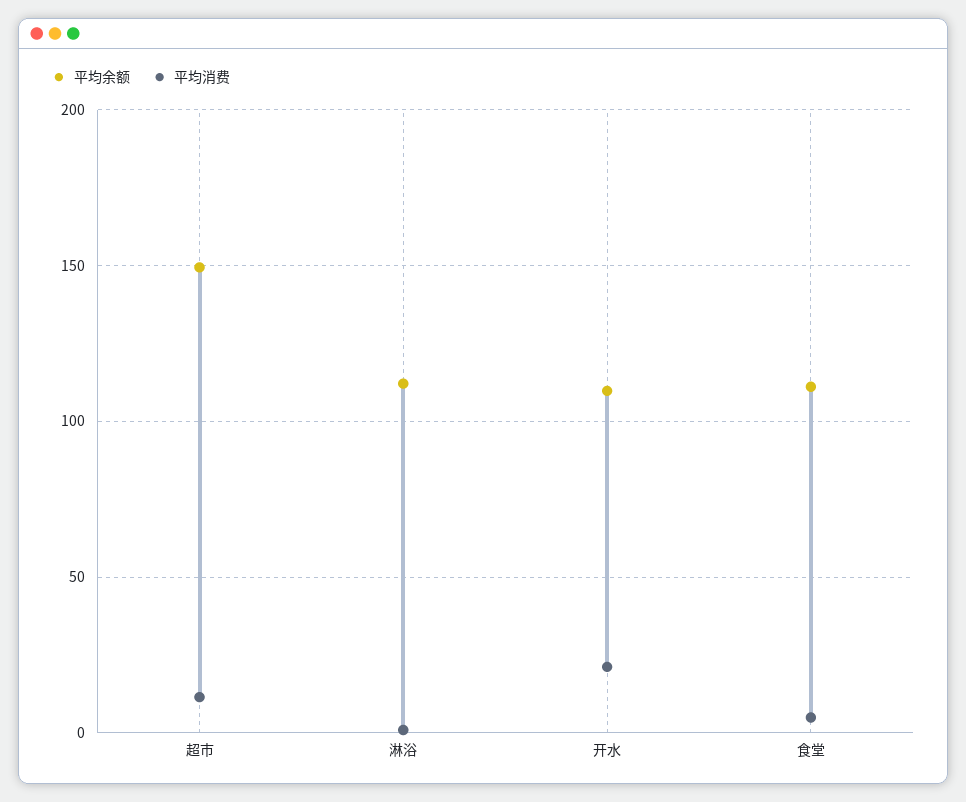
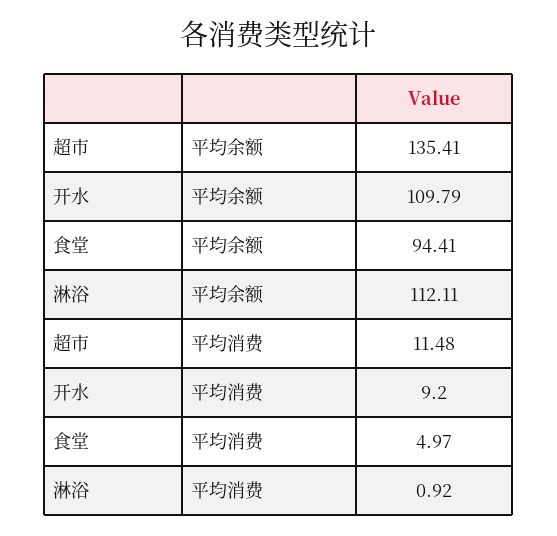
  {
    "平均余额": {
-     "超市": 150,
+     "超市": 135.41,
      "淋浴": 112.11,
      "开水": 109.79,
-     "食堂": 110
+     "食堂": 94.41
    },
    "平均消费": {
      "超市": 11.48,
      "淋浴": 0.92,
-     "开水": 20,
+     "开水": 9.2,
      "食堂": 4.97
    }
  }

